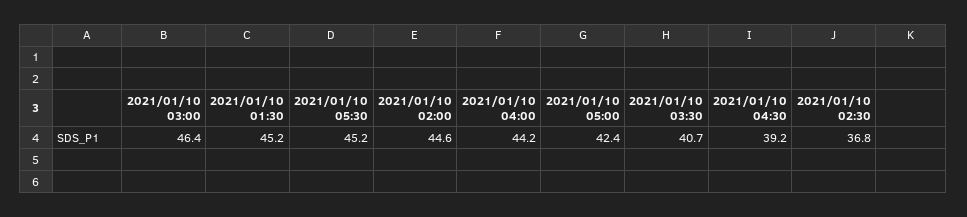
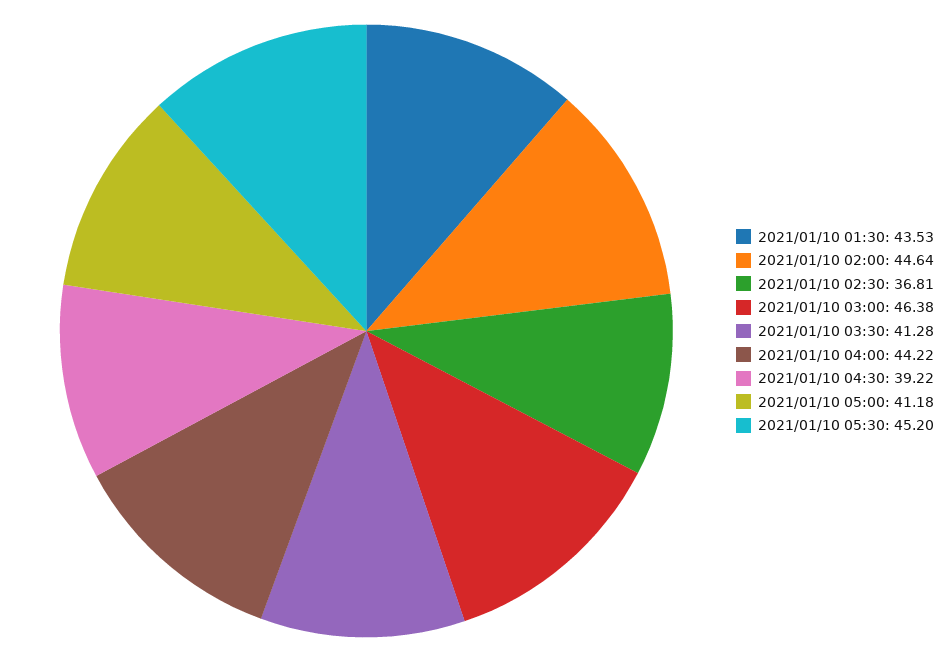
  {
    "2021/01/10 03:00": 46.38,
-   "2021/01/10 01:30": 45.2,
+   "2021/01/10 01:30": 43.53,
    "2021/01/10 05:30": 45.2,
    "2021/01/10 02:00": 44.64,
    "2021/01/10 04:00": 44.22,
-   "2021/01/10 05:00": 42.4,
+   "2021/01/10 05:00": 41.18,
-   "2021/01/10 03:30": 40.7,
+   "2021/01/10 03:30": 41.28,
    "2021/01/10 04:30": 39.22,
    "2021/01/10 02:30": 36.81
  }

